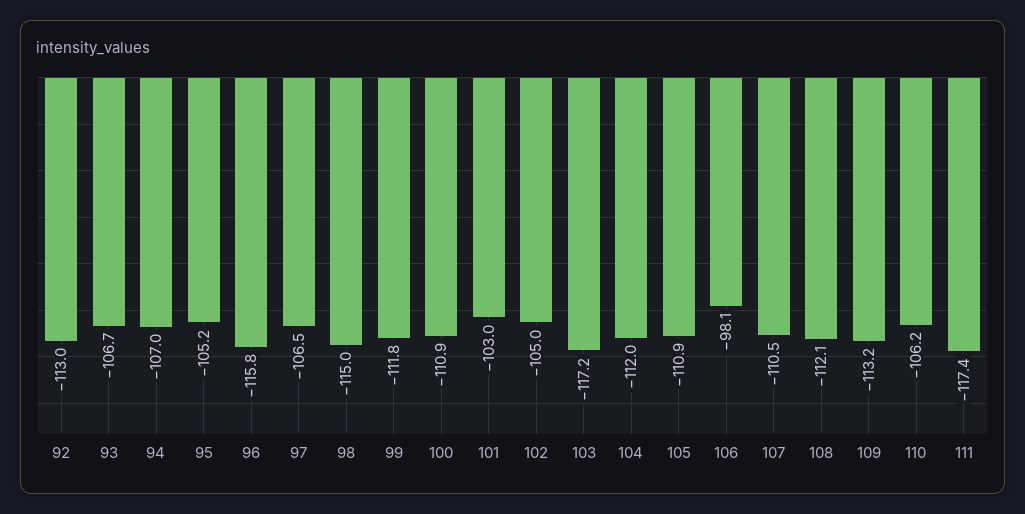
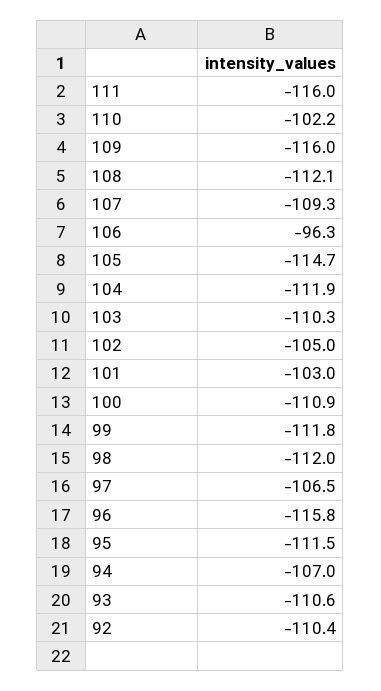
  {
-   "92": -113,
+   "92": -110.4,
-   "93": -106.7,
+   "93": -110.6,
    "94": -107,
-   "95": -105.2,
+   "95": -111.5,
    "96": -115.8,
    "97": -106.5,
-   "98": -115,
+   "98": -112,
    "99": -111.8,
    "100": -110.9,
    "101": -103,
    "102": -105,
-   "103": -117.2,
+   "103": -110.3,
-   "104": -112,
+   "104": -111.9,
-   "105": -110.9,
+   "105": -114.7,
-   "106": -98.1,
+   "106": -96.3,
-   "107": -110.5,
+   "107": -109.3,
    "108": -112.1,
-   "109": -113.2,
+   "109": -116,
-   "110": -106.2,
+   "110": -102.2,
-   "111": -117.4
+   "111": -116
  }

